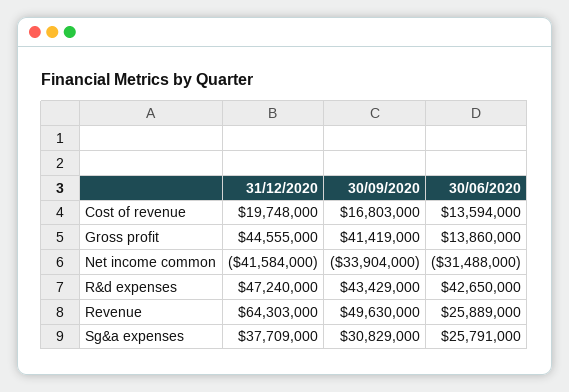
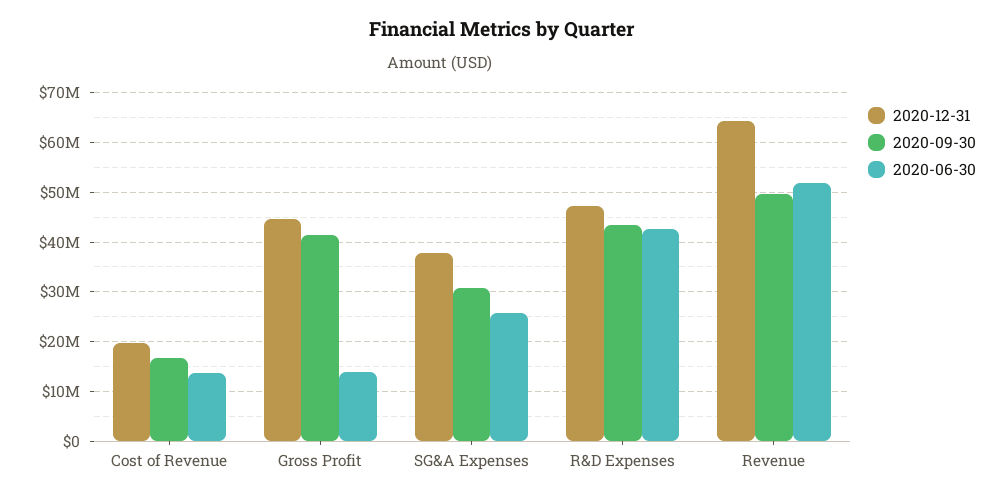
  {
    "31/12/2020": {
      "Cost of revenue": 19748000,
      "Gross profit": 44555000,
-     "Net income common": -41584000,
      "R&d expenses": 47240000,
      "Revenue": 64303000,
      "Sg&a expenses": 37709000
    },
    "30/09/2020": {
      "Cost of revenue": 16803000,
      "Gross profit": 41419000,
-     "Net income common": -33904000,
      "R&d expenses": 43429000,
      "Revenue": 49630000,
      "Sg&a expenses": 30829000
    },
    "30/06/2020": {
      "Cost of revenue": 13594000,
      "Gross profit": 13860000,
-     "Net income common": -31488000,
      "R&d expenses": 42650000,
-     "Revenue": 25889000,
+     "Revenue": 52000000,
      "Sg&a expenses": 25791000
    }
  }

